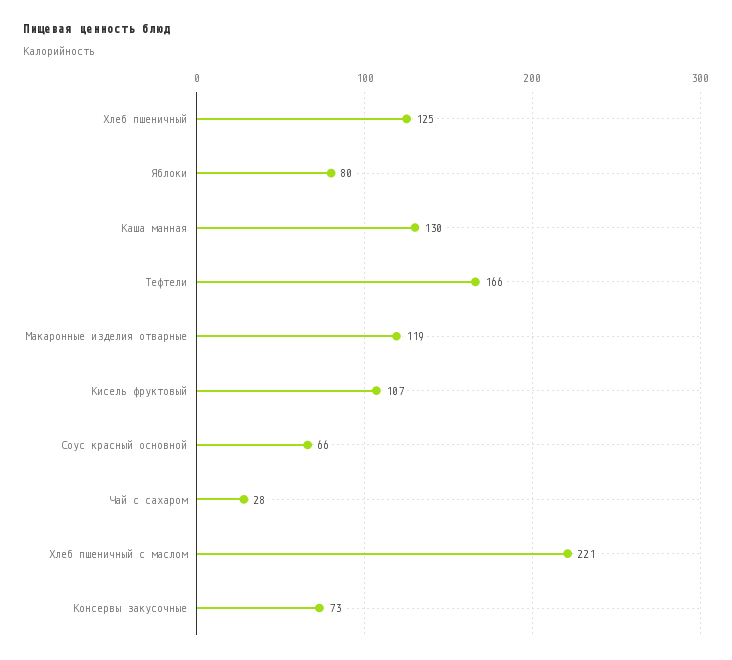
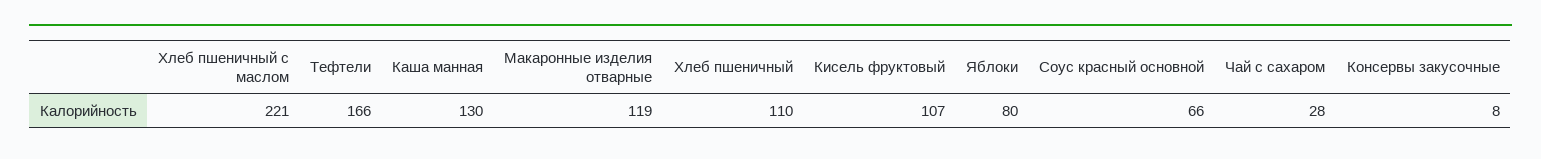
  {
-   "Хлеб пшеничный": 125,
+   "Хлеб пшеничный": 110,
    "Яблоки": 80,
    "Каша манная": 130,
    "Тефтели": 166,
    "Макаронные изделия отварные": 119,
    "Кисель фруктовый": 107,
    "Соус красный основной": 66,
    "Чай с сахаром": 28,
    "Хлеб пшеничный с маслом": 221,
-   "Консервы закусочные": 73
+   "Консервы закусочные": 8
  }

